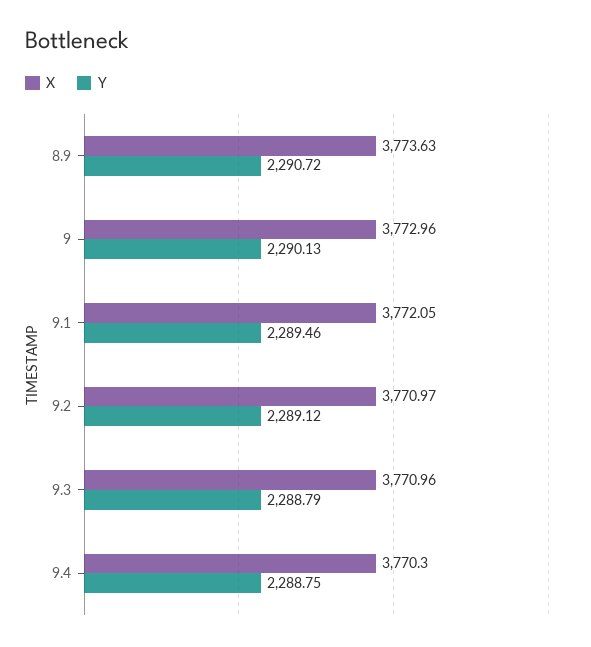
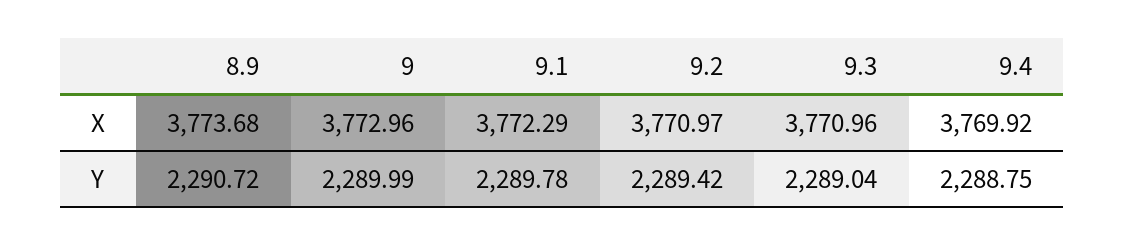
  {
    "X": {
-     "8.9": 3773.63,
+     "8.9": 3773.68,
      "9": 3772.96,
-     "9.1": 3772.05,
+     "9.1": 3772.29,
      "9.2": 3770.97,
      "9.3": 3770.96,
-     "9.4": 3770.3
+     "9.4": 3769.92
    },
    "Y": {
      "8.9": 2290.72,
-     "9": 2290.13,
+     "9": 2289.99,
-     "9.1": 2289.46,
+     "9.1": 2289.78,
-     "9.2": 2289.12,
+     "9.2": 2289.42,
-     "9.3": 2288.79,
+     "9.3": 2289.04,
      "9.4": 2288.75
    }
  }

